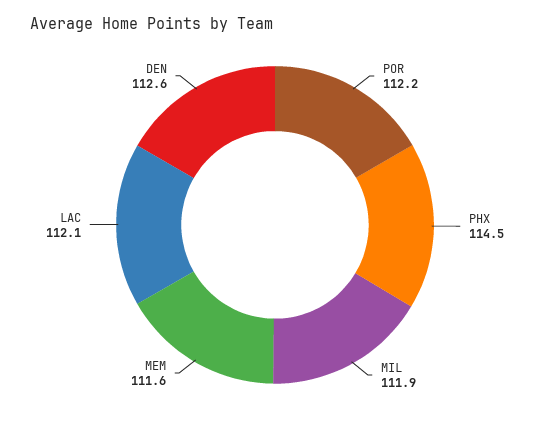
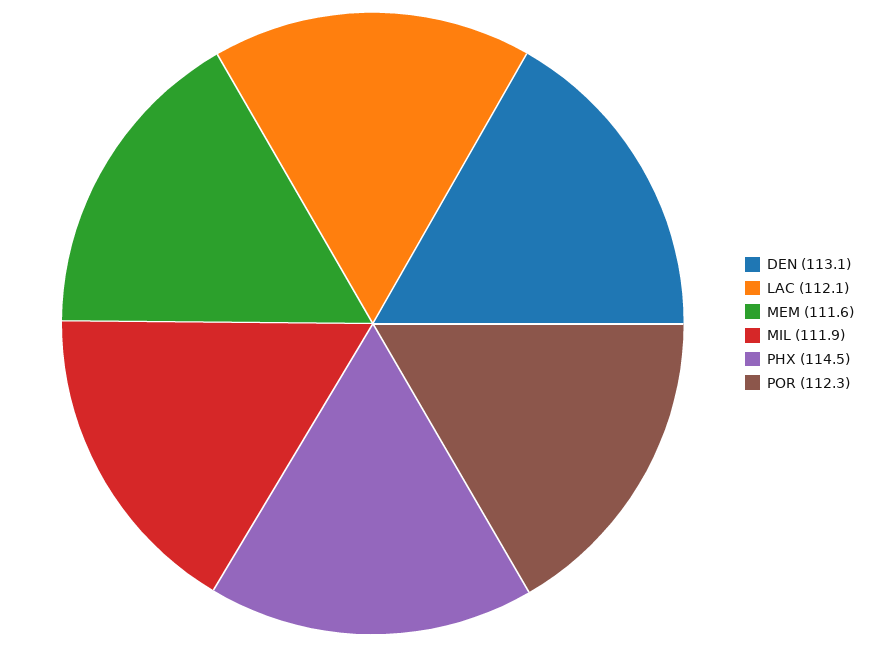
  {
-   "POR": 112.2,
+   "POR": 112.3,
    "PHX": 114.5,
    "MIL": 111.9,
    "MEM": 111.6,
    "LAC": 112.1,
-   "DEN": 112.6
+   "DEN": 113.1
  }

